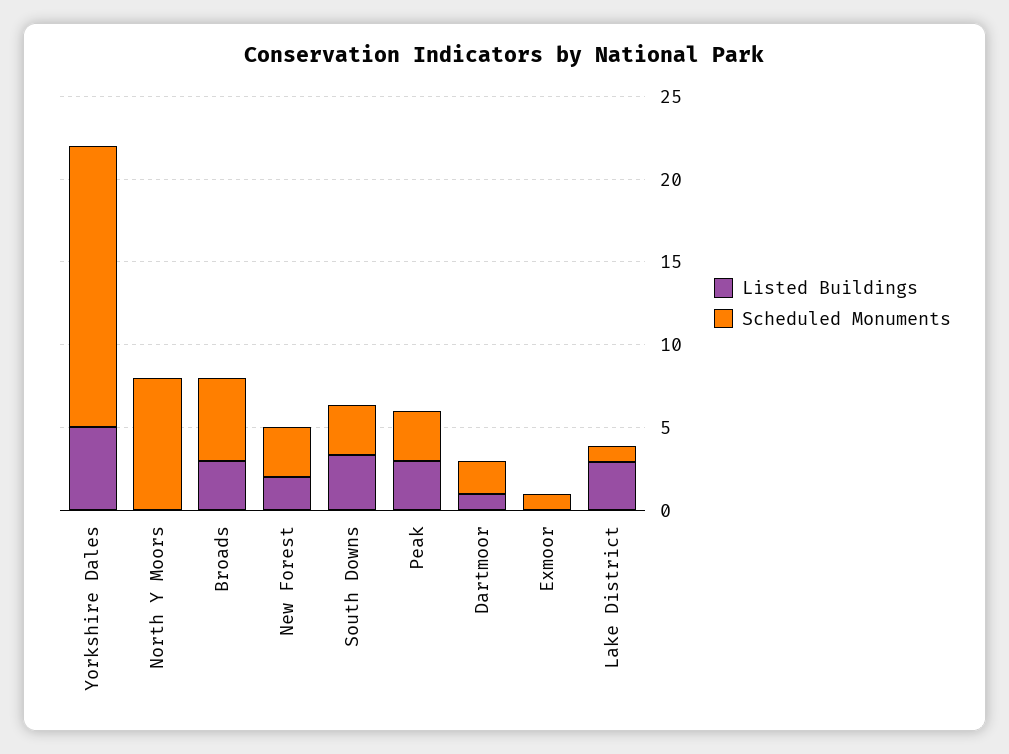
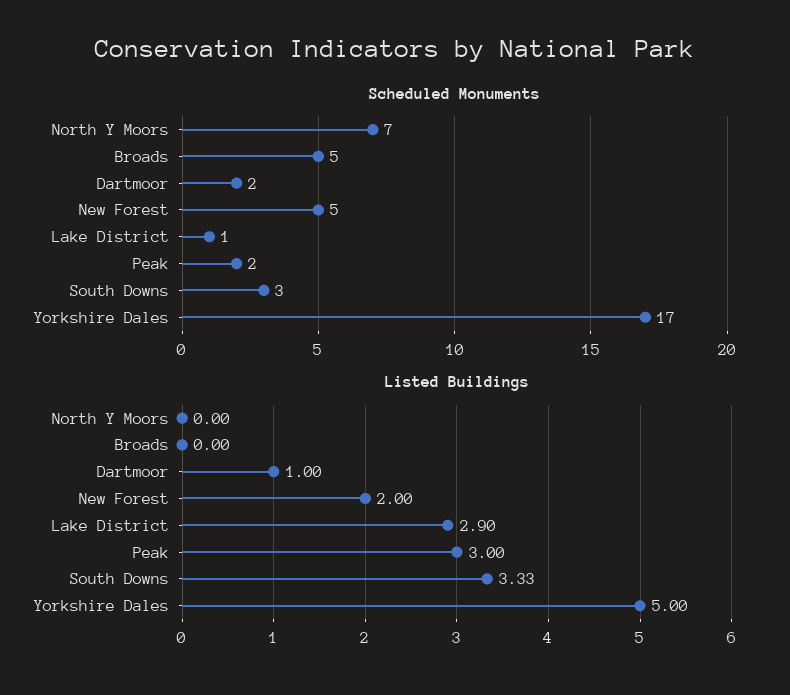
  {
    "Listed Buildings": {
      "Yorkshire Dales": 5,
      "North Y Moors": 0,
-     "Broads": 3,
+     "Broads": 0,
      "New Forest": 2,
      "South Downs": 3.33,
      "Peak": 3,
      "Dartmoor": 1,
-     "Exmoor": 0,
      "Lake District": 2.9
    },
    "Scheduled Monuments": {
      "Yorkshire Dales": 17,
-     "North Y Moors": 8,
+     "North Y Moors": 7,
      "Broads": 5,
-     "New Forest": 3,
+     "New Forest": 5,
      "South Downs": 3,
-     "Peak": 3,
+     "Peak": 2,
      "Dartmoor": 2,
-     "Exmoor": 1,
      "Lake District": 1
    }
  }

